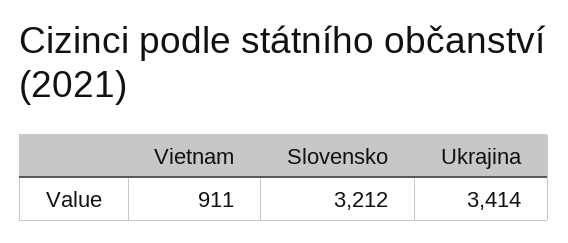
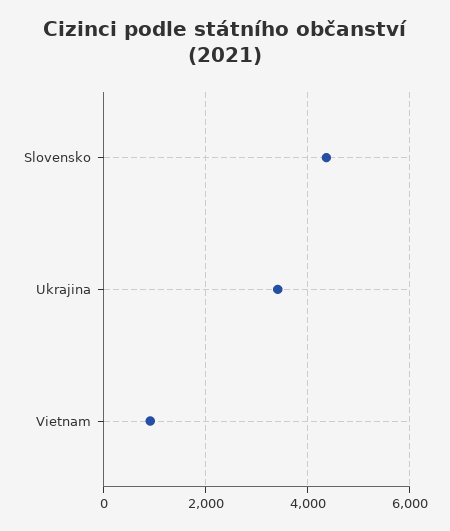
  {
    "Vietnam": 911,
-   "Slovensko": 3212,
+   "Slovensko": 4400,
    "Ukrajina": 3414
  }

